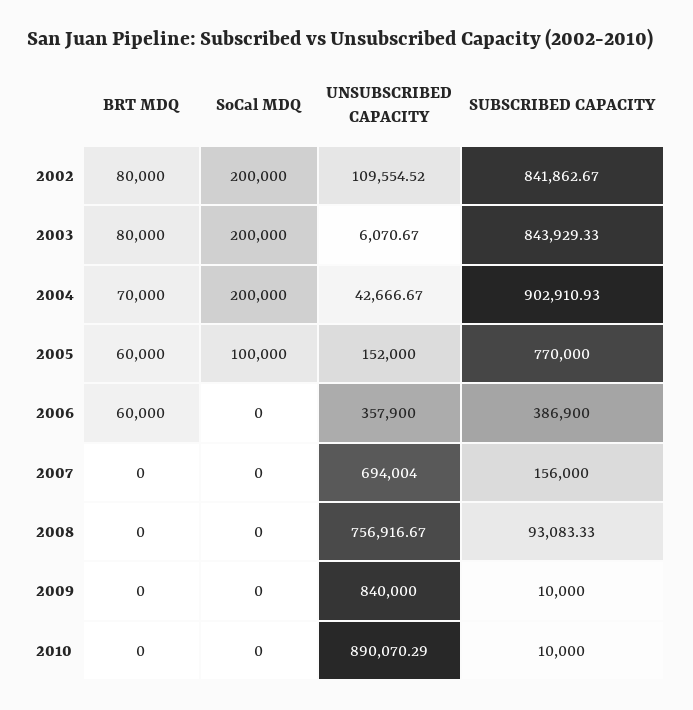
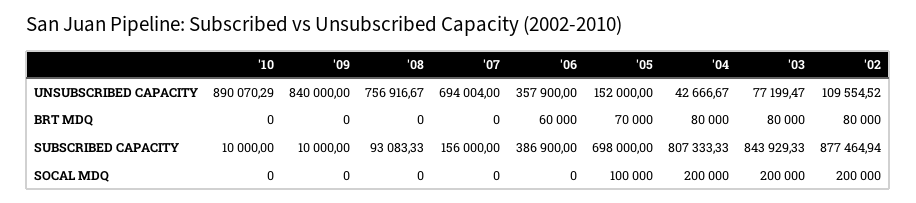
  {
    "BRT MDQ": {
      "2002": 80000,
      "2003": 80000,
-     "2004": 70000,
+     "2004": 80000,
-     "2005": 60000,
+     "2005": 70000,
      "2006": 60000,
      "2007": 0,
      "2008": 0,
      "2009": 0,
      "2010": 0
    },
    "SoCal MDQ": {
      "2002": 200000,
      "2003": 200000,
      "2004": 200000,
      "2005": 100000,
      "2006": 0,
      "2007": 0,
      "2008": 0,
      "2009": 0,
      "2010": 0
    },
    "UNSUBSCRIBED CAPACITY": {
      "2002": 109554.52,
-     "2003": 6070.67,
+     "2003": 77199.47,
      "2004": 42666.67,
      "2005": 152000,
      "2006": 357900,
      "2007": 694004,
      "2008": 756916.67,
      "2009": 840000,
      "2010": 890070.29
    },
    "SUBSCRIBED CAPACITY": {
-     "2002": 841862.67,
+     "2002": 877464.94,
      "2003": 843929.33,
-     "2004": 902910.93,
+     "2004": 807333.33,
-     "2005": 770000,
+     "2005": 698000,
      "2006": 386900,
      "2007": 156000,
      "2008": 93083.33,
      "2009": 10000,
      "2010": 10000
    }
  }

